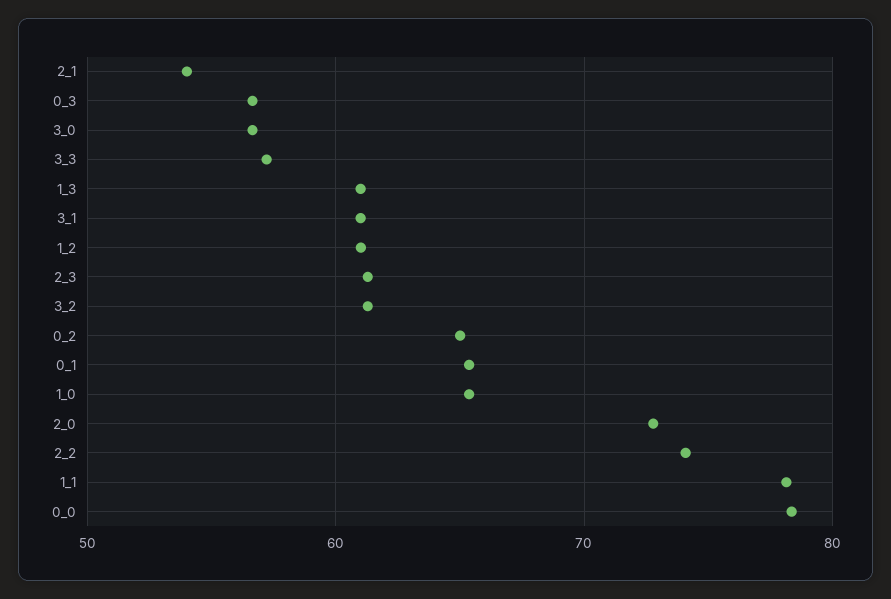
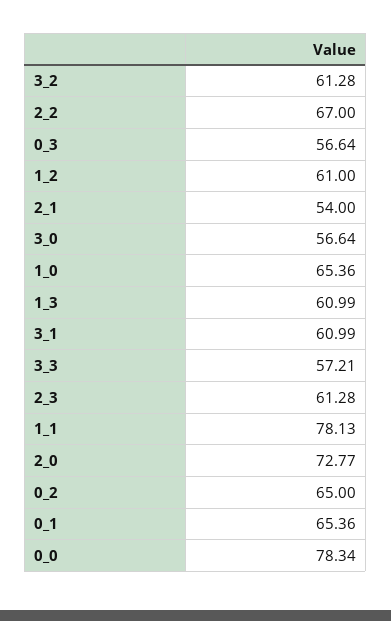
  {
    "2_1": 54,
    "0_3": 56.64,
    "3_0": 56.64,
    "3_3": 57.21,
    "1_3": 60.99,
    "3_1": 60.99,
    "1_2": 61,
    "2_3": 61.28,
    "3_2": 61.28,
    "0_2": 65,
    "0_1": 65.36,
    "1_0": 65.36,
    "2_0": 72.77,
-   "2_2": 74,
+   "2_2": 67,
    "1_1": 78.13,
    "0_0": 78.34
  }

